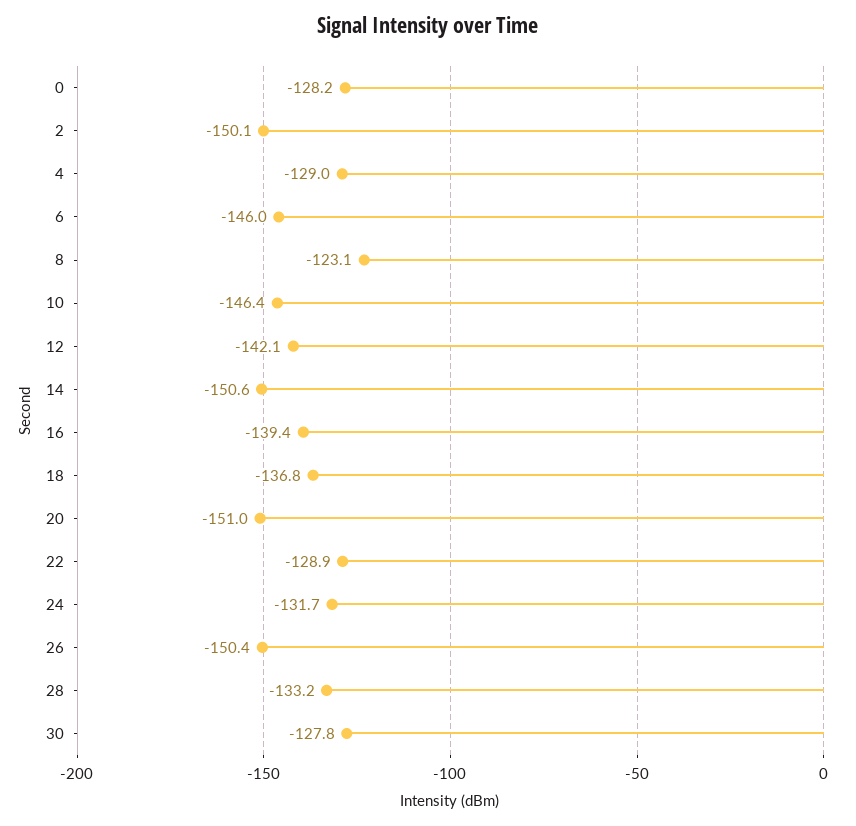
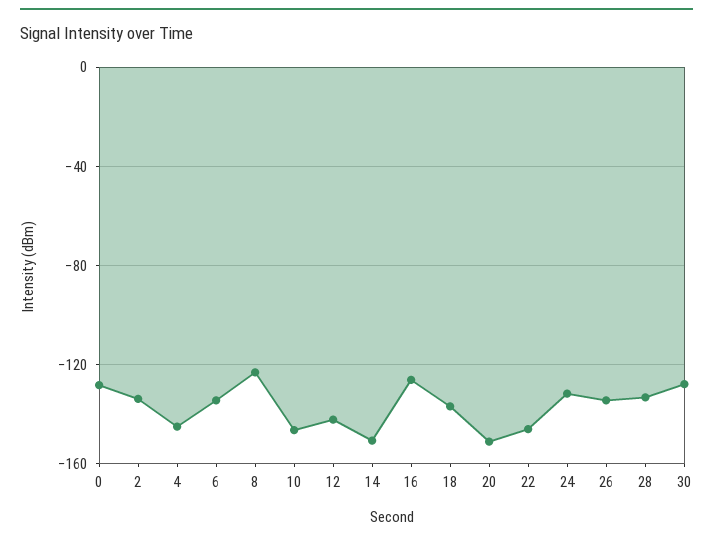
  {
    "0": -128.2,
-   "2": -150.1,
+   "2": -135,
-   "4": -129,
+   "4": -145,
-   "6": -146,
+   "6": -135,
    "8": -123.1,
    "10": -146.4,
    "12": -142.1,
    "14": -150.6,
-   "16": -139.4,
+   "16": -125,
    "18": -136.8,
    "20": -151,
-   "22": -128.9,
+   "22": -145,
    "24": -131.7,
-   "26": -150.4,
+   "26": -135,
    "28": -133.2,
    "30": -127.8
  }

